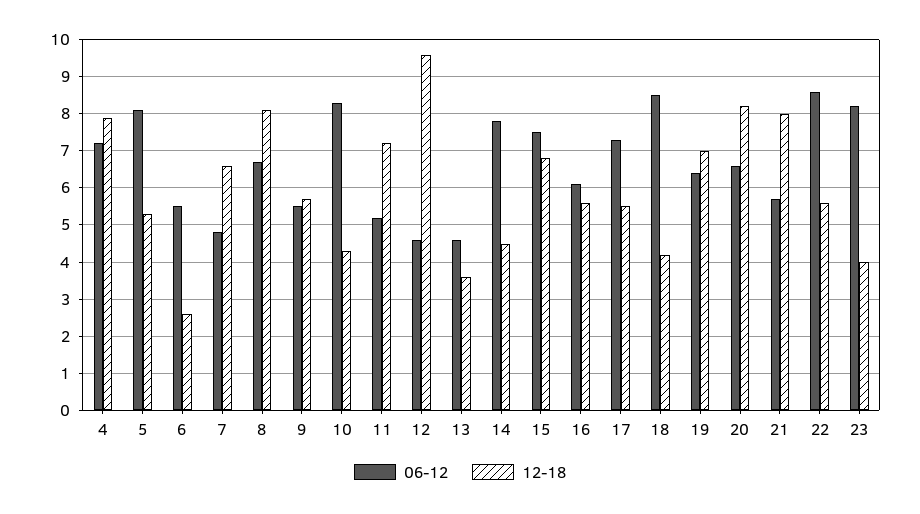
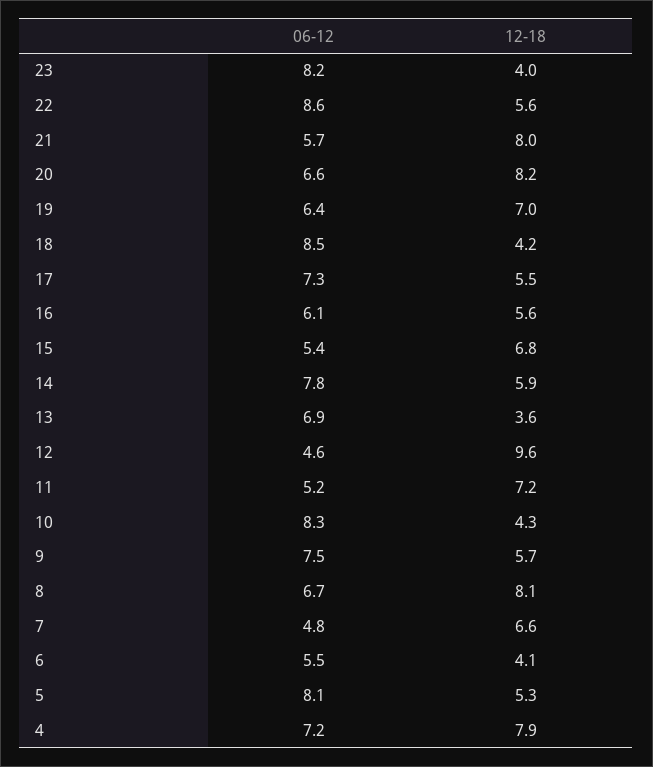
  {
    "06-12": {
      "4": 7.2,
      "5": 8.1,
      "6": 5.5,
      "7": 4.8,
      "8": 6.7,
-     "9": 5.5,
+     "9": 7.5,
      "10": 8.3,
      "11": 5.2,
      "12": 4.6,
-     "13": 4.5,
+     "13": 6.9,
      "14": 7.8,
-     "15": 7.5,
+     "15": 5.4,
      "16": 6.1,
      "17": 7.3,
      "18": 8.5,
      "19": 6.4,
      "20": 6.6,
      "21": 5.7,
      "22": 8.6,
      "23": 8.2
    },
    "12-18": {
      "4": 7.9,
      "5": 5.3,
-     "6": 2.5,
+     "6": 4.1,
      "7": 6.6,
      "8": 8.1,
      "9": 5.7,
      "10": 4.3,
      "11": 7.2,
      "12": 9.6,
      "13": 3.6,
-     "14": 4.5,
+     "14": 5.9,
      "15": 6.8,
      "16": 5.6,
      "17": 5.5,
      "18": 4.2,
      "19": 7,
      "20": 8.2,
      "21": 8,
      "22": 5.6,
      "23": 4
    }
  }

